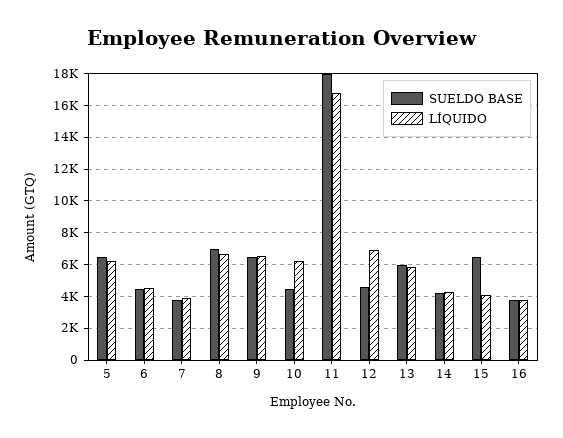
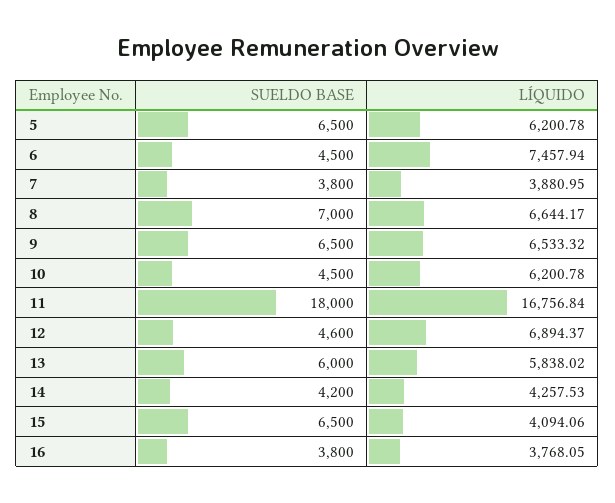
  {
    "SUELDO BASE": {
      "5": 6500,
      "6": 4500,
      "7": 3800,
      "8": 7000,
      "9": 6500,
      "10": 4500,
      "11": 18000,
      "12": 4600,
      "13": 6000,
      "14": 4200,
      "15": 6500,
      "16": 3800
    },
    "LÍQUIDO": {
      "5": 6200.78,
-     "6": 4500,
+     "6": 7457.94,
      "7": 3880.95,
      "8": 6644.17,
      "9": 6533.32,
      "10": 6200.78,
      "11": 16756.84,
      "12": 6894.37,
      "13": 5838.02,
      "14": 4257.53,
      "15": 4094.06,
      "16": 3768.05
    }
  }

